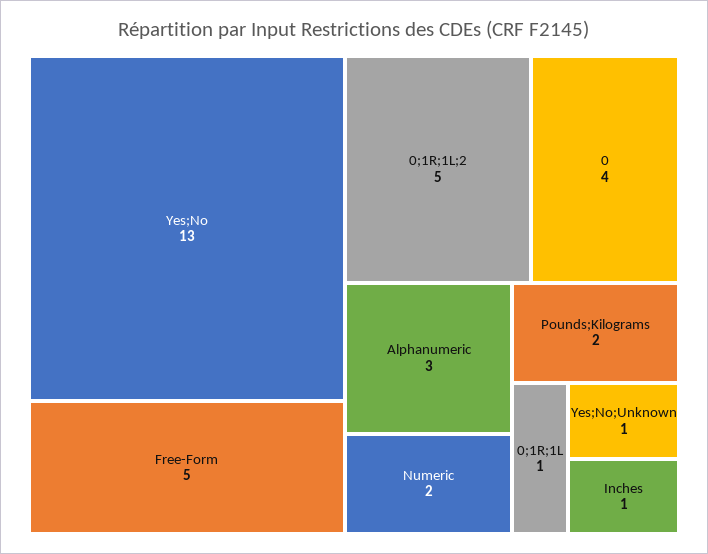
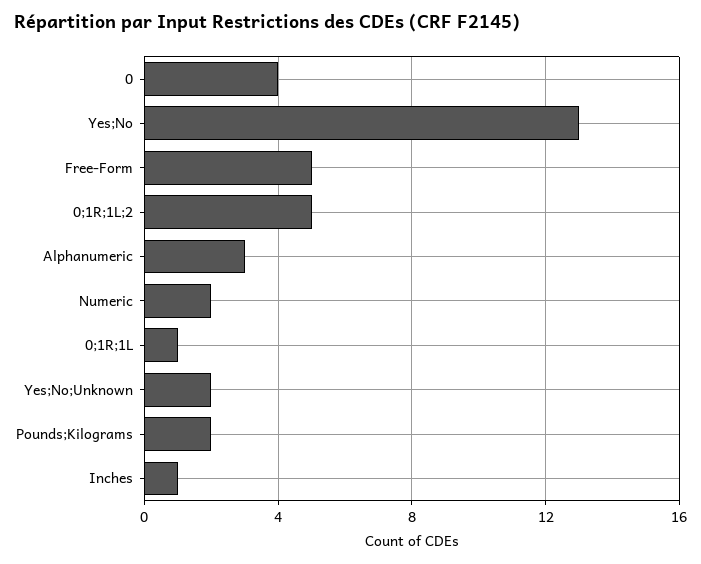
  {
    "Yes;No": 13,
    "Free-Form": 5,
    "0;1R;1L;2": 5,
    "0": 4,
    "Alphanumeric": 3,
    "Numeric": 2,
    "Pounds;Kilograms": 2,
    "0;1R;1L": 1,
-   "Yes;No;Unknown": 1,
+   "Yes;No;Unknown": 2,
    "Inches": 1
  }

